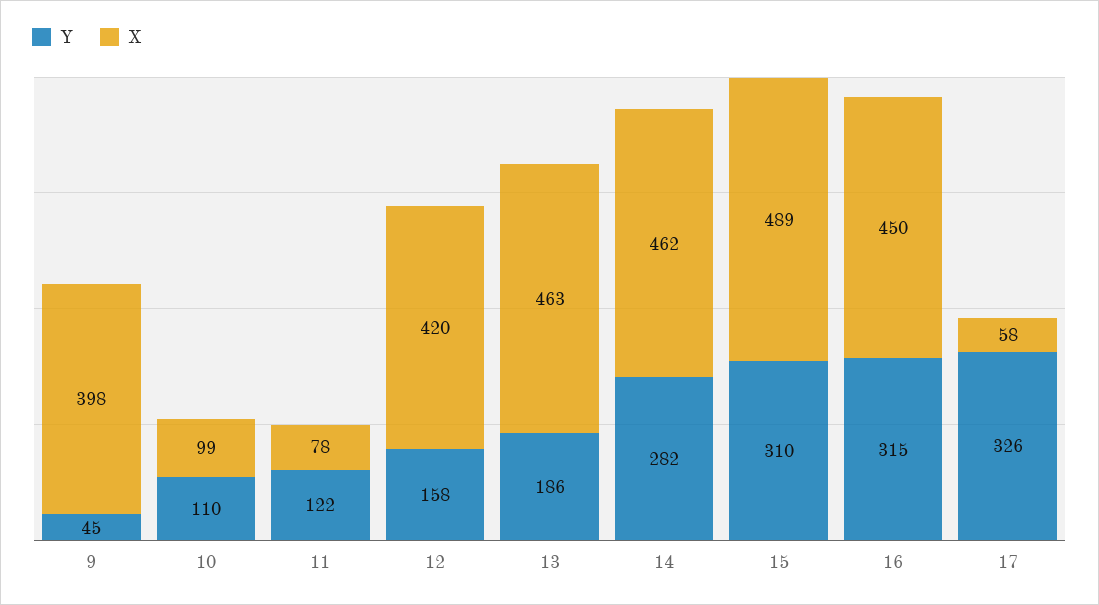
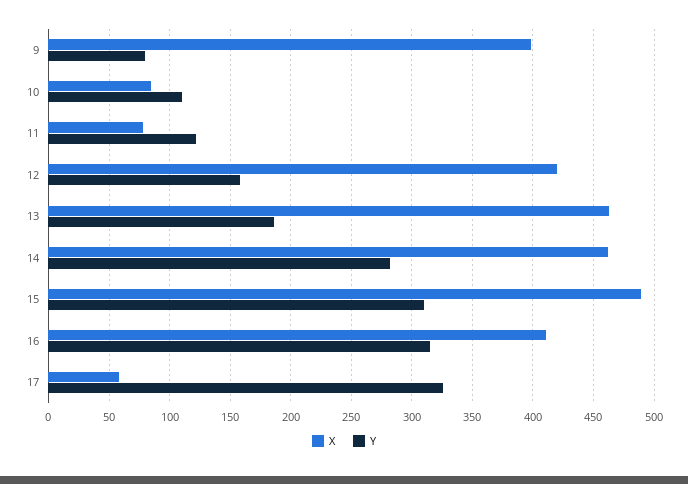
  {
    "Y": {
-     "9": 45,
+     "9": 80,
      "10": 110,
      "11": 122,
      "12": 158,
      "13": 186,
      "14": 282,
      "15": 310,
      "16": 315,
      "17": 326
    },
    "X": {
      "9": 398,
-     "10": 99,
+     "10": 85,
      "11": 78,
      "12": 420,
      "13": 463,
      "14": 462,
      "15": 489,
-     "16": 450,
+     "16": 410,
      "17": 58
    }
  }

